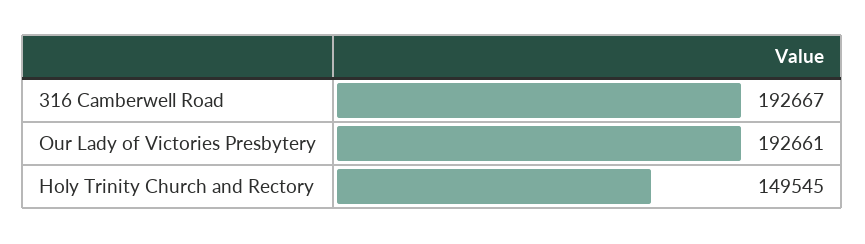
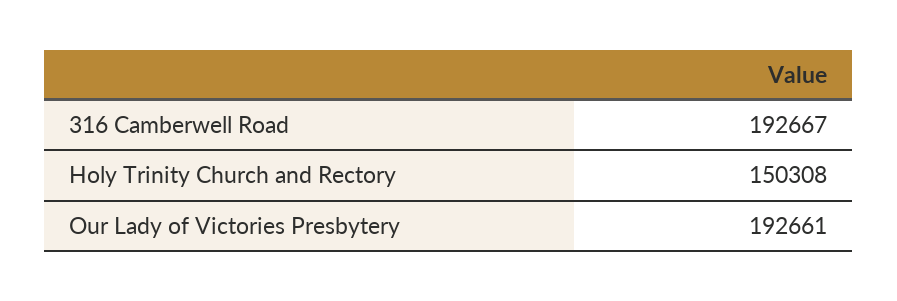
  {
    "316 Camberwell Road": 192667,
    "Our Lady of Victories Presbytery": 192661,
-   "Holy Trinity Church and Rectory": 149545
+   "Holy Trinity Church and Rectory": 150308
  }

